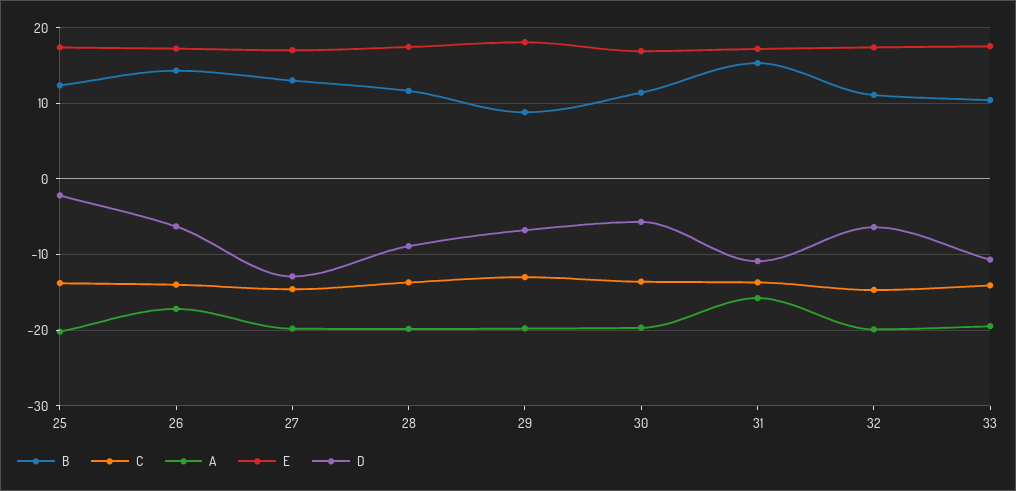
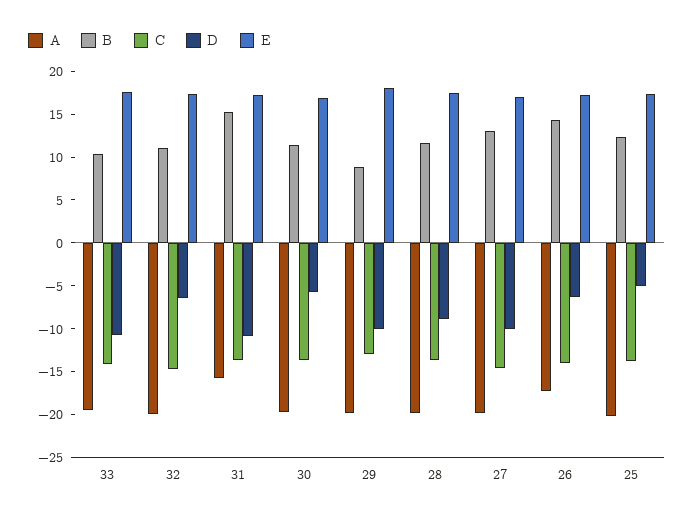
  {
    "B": {
      "25": 12,
      "26": 14,
      "27": 13,
      "28": 12,
      "29": 9,
      "30": 11,
      "31": 15,
      "32": 11,
      "33": 10
    },
    "C": {
      "25": -14,
      "26": -14,
      "27": -15,
      "28": -14,
      "29": -13,
      "30": -14,
      "31": -14,
      "32": -15,
      "33": -14
    },
    "A": {
      "25": -20,
      "26": -17,
      "27": -20,
      "28": -20,
      "29": -20,
      "30": -20,
      "31": -16,
      "32": -20,
      "33": -20
    },
    "E": {
      "25": 17,
      "26": 17,
      "27": 17,
      "28": 17,
      "29": 18,
      "30": 17,
      "31": 17,
      "32": 17,
      "33": 18
    },
    "D": {
-     "25": -2,
+     "25": -5,
      "26": -6,
-     "27": -13,
+     "27": -10,
      "28": -9,
-     "29": -7,
+     "29": -10,
      "30": -6,
      "31": -11,
      "32": -6,
      "33": -11
    }
  }

